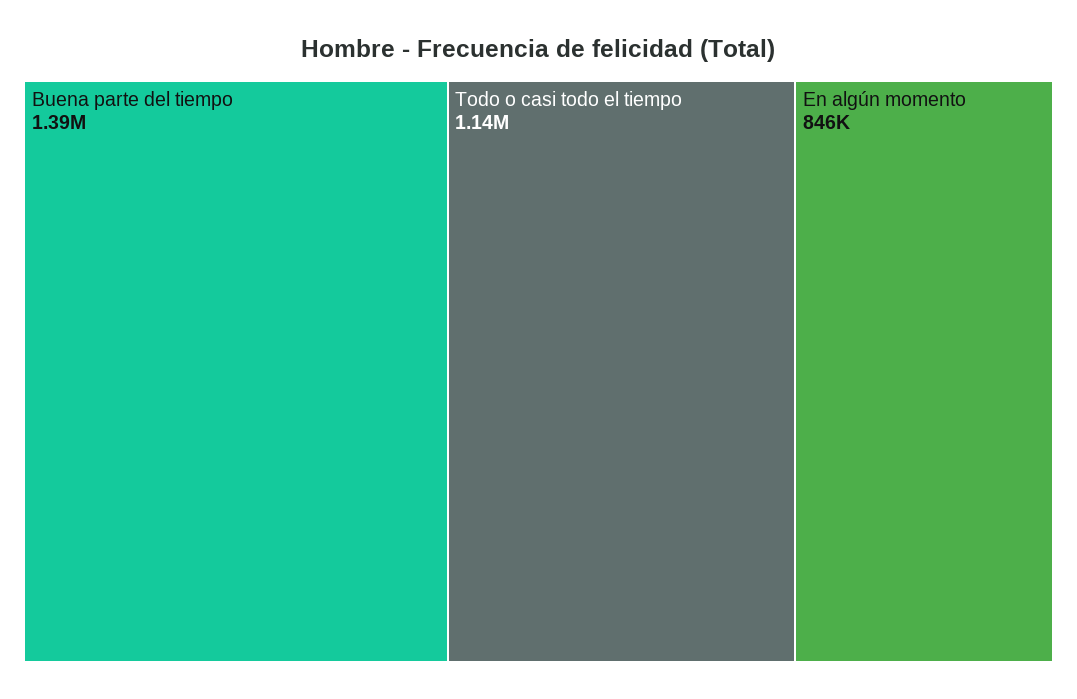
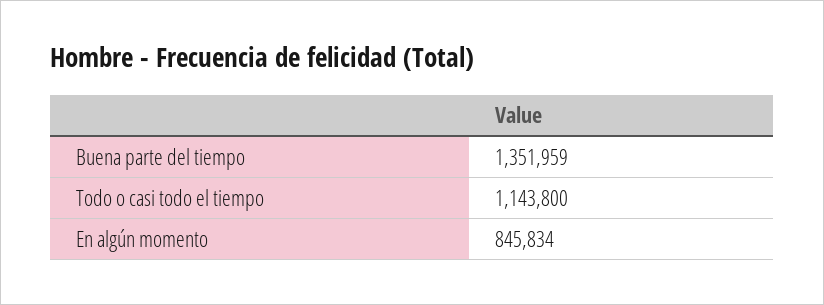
  {
-   "Buena parte del tiempo": 1390000,
+   "Buena parte del tiempo": 1351959,
    "Todo o casi todo el tiempo": 1143800,
    "En algún momento": 845834
  }

